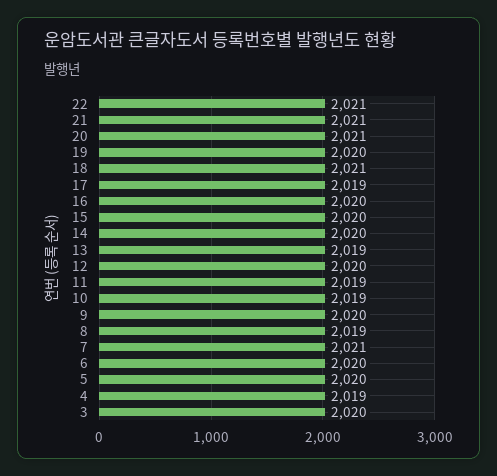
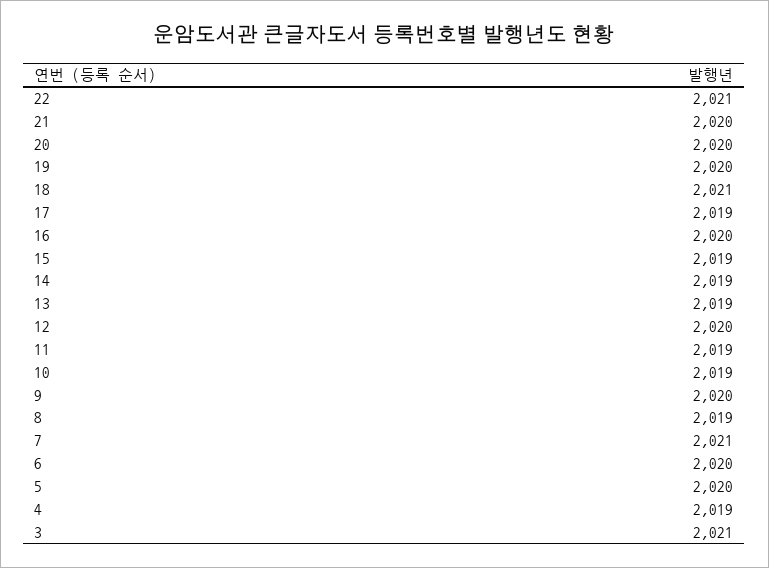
  {
    "22": 2021,
-   "21": 2021,
+   "21": 2020,
-   "20": 2021,
+   "20": 2020,
    "19": 2020,
    "18": 2021,
    "17": 2019,
    "16": 2020,
-   "15": 2020,
+   "15": 2019,
-   "14": 2020,
+   "14": 2019,
    "13": 2019,
    "12": 2020,
    "11": 2019,
    "10": 2019,
    "9": 2020,
    "8": 2019,
    "7": 2021,
    "6": 2020,
    "5": 2020,
    "4": 2019,
-   "3": 2020
+   "3": 2021
  }

